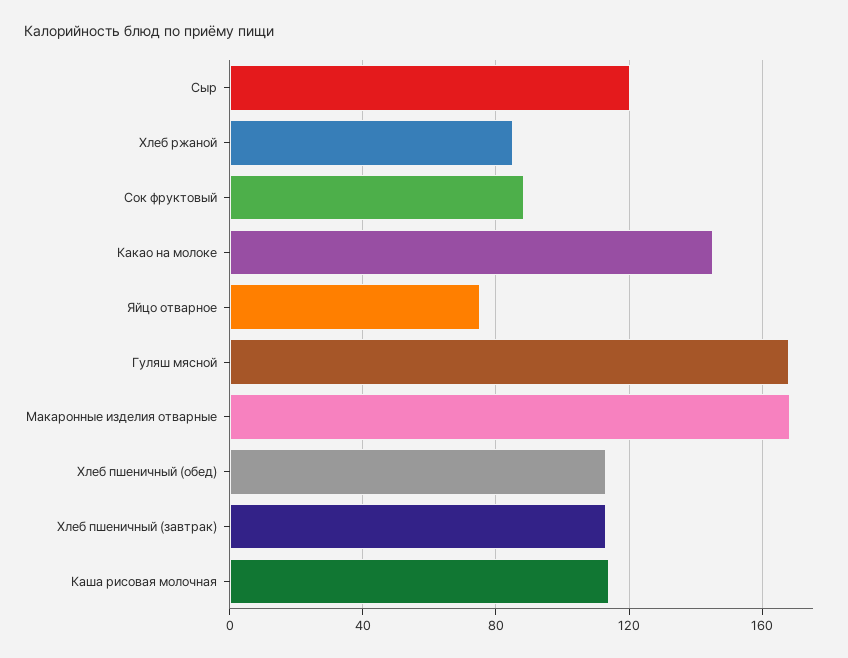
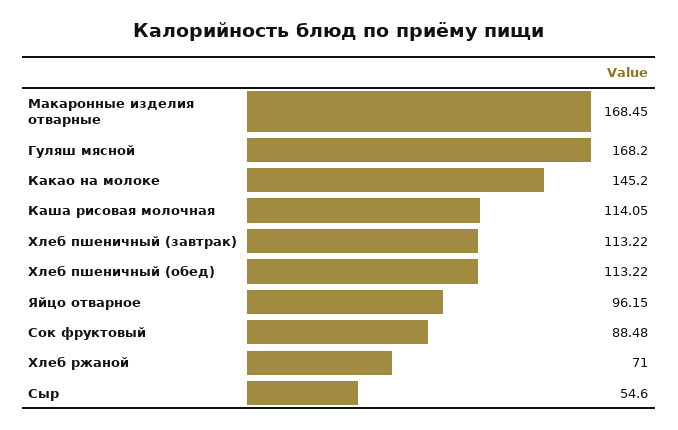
  {
-   "Сыр": 120,
+   "Сыр": 54.6,
-   "Хлеб ржаной": 85,
+   "Хлеб ржаной": 71,
    "Сок фруктовый": 88.48,
    "Какао на молоке": 145.2,
-   "Яйцо отварное": 75,
+   "Яйцо отварное": 96.15,
    "Гуляш мясной": 168.2,
    "Макаронные изделия отварные": 168.45,
    "Хлеб пшеничный (обед)": 113.22,
    "Хлеб пшеничный (завтрак)": 113.22,
    "Каша рисовая молочная": 114.05
  }

